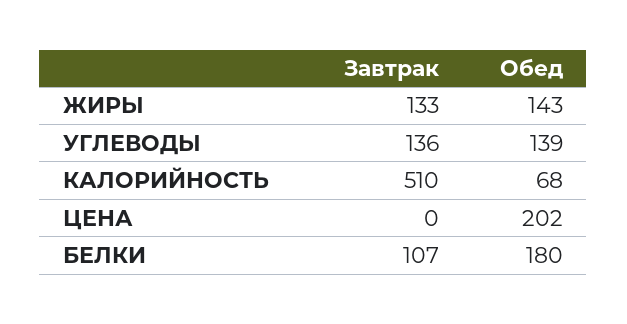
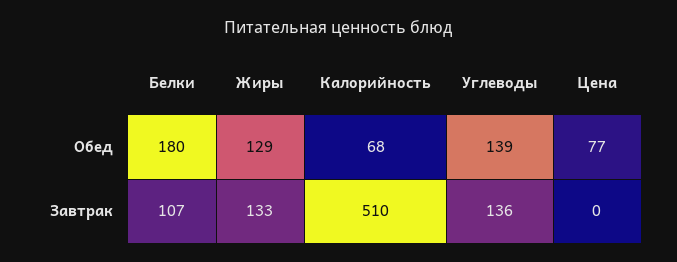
  {
    "Завтрак": {
      "ЖИРЫ": 133,
      "УГЛЕВОДЫ": 136,
      "КАЛОРИЙНОСТЬ": 510,
      "ЦЕНА": 0,
      "БЕЛКИ": 107
    },
    "Обед": {
-     "ЖИРЫ": 143,
+     "ЖИРЫ": 129,
      "УГЛЕВОДЫ": 139,
      "КАЛОРИЙНОСТЬ": 68,
-     "ЦЕНА": 202,
+     "ЦЕНА": 77,
      "БЕЛКИ": 180
    }
  }

